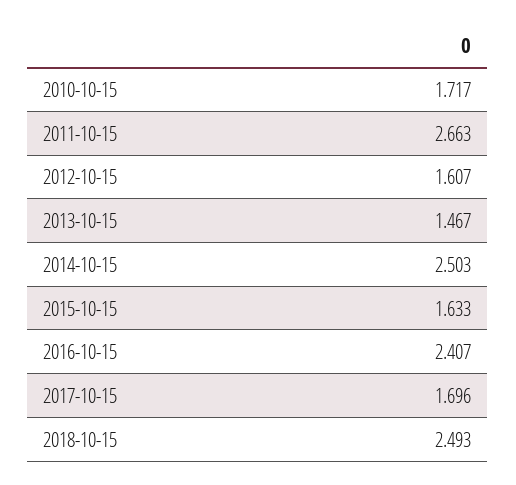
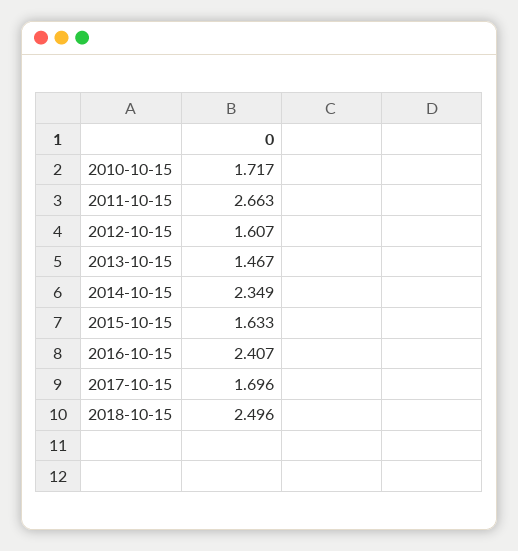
  {
    "2010-10-15": 1.717,
    "2011-10-15": 2.663,
    "2012-10-15": 1.607,
    "2013-10-15": 1.467,
-   "2014-10-15": 2.503,
+   "2014-10-15": 2.349,
    "2015-10-15": 1.633,
    "2016-10-15": 2.407,
    "2017-10-15": 1.696,
-   "2018-10-15": 2.493
+   "2018-10-15": 2.496
  }

